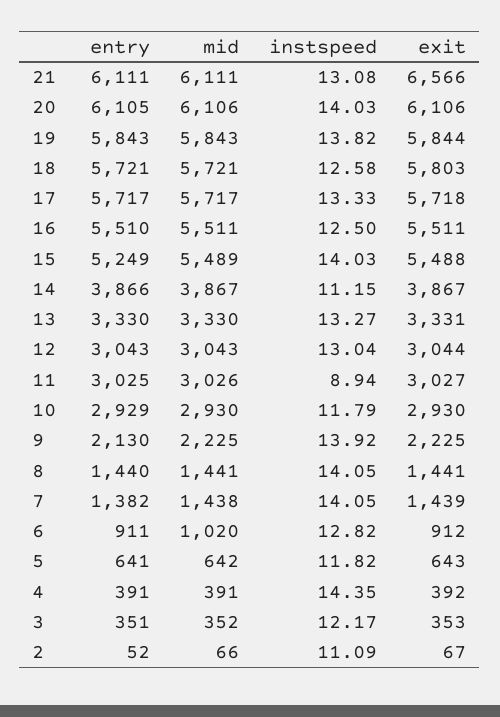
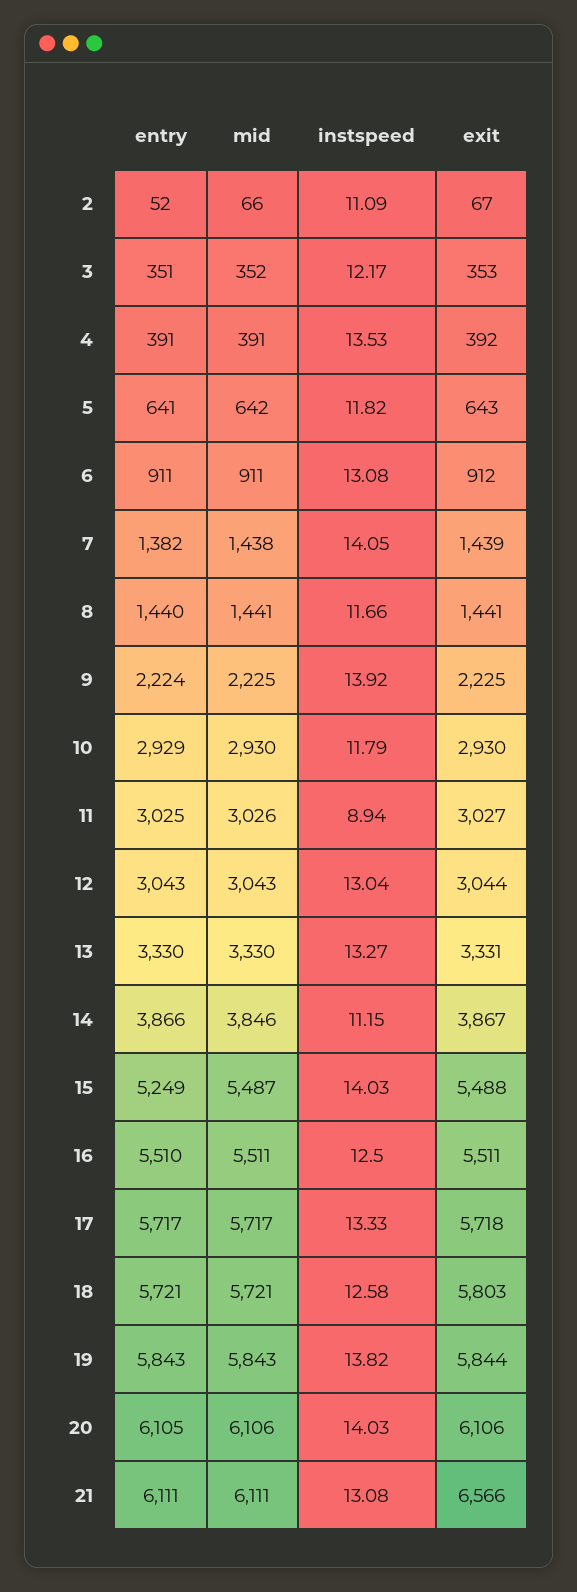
  {
    "entry": {
      "21": 6111,
      "20": 6105,
      "19": 5843,
      "18": 5721,
      "17": 5717,
      "16": 5510,
      "15": 5249,
      "14": 3866,
      "13": 3330,
      "12": 3043,
      "11": 3025,
      "10": 2929,
-     "9": 2130,
+     "9": 2224,
      "8": 1440,
      "7": 1382,
      "6": 911,
      "5": 641,
      "4": 391,
      "3": 351,
      "2": 52
    },
    "mid": {
      "21": 6111,
      "20": 6106,
      "19": 5843,
      "18": 5721,
      "17": 5717,
      "16": 5511,
-     "15": 5489,
+     "15": 5487,
-     "14": 3867,
+     "14": 3846,
      "13": 3330,
      "12": 3043,
      "11": 3026,
      "10": 2930,
      "9": 2225,
      "8": 1441,
      "7": 1438,
-     "6": 1020,
+     "6": 911,
      "5": 642,
      "4": 391,
      "3": 352,
      "2": 66
    },
    "instspeed": {
      "21": 13.08,
      "20": 14.03,
      "19": 13.82,
      "18": 12.58,
      "17": 13.33,
      "16": 12.5,
      "15": 14.03,
      "14": 11.15,
      "13": 13.27,
      "12": 13.04,
      "11": 8.94,
      "10": 11.79,
      "9": 13.92,
-     "8": 14.05,
+     "8": 11.66,
      "7": 14.05,
-     "6": 12.82,
+     "6": 13.08,
      "5": 11.82,
-     "4": 14.35,
+     "4": 13.53,
      "3": 12.17,
      "2": 11.09
    },
    "exit": {
      "21": 6566,
      "20": 6106,
      "19": 5844,
      "18": 5803,
      "17": 5718,
      "16": 5511,
      "15": 5488,
      "14": 3867,
      "13": 3331,
      "12": 3044,
      "11": 3027,
      "10": 2930,
      "9": 2225,
      "8": 1441,
      "7": 1439,
      "6": 912,
      "5": 643,
      "4": 392,
      "3": 353,
      "2": 67
    }
  }

